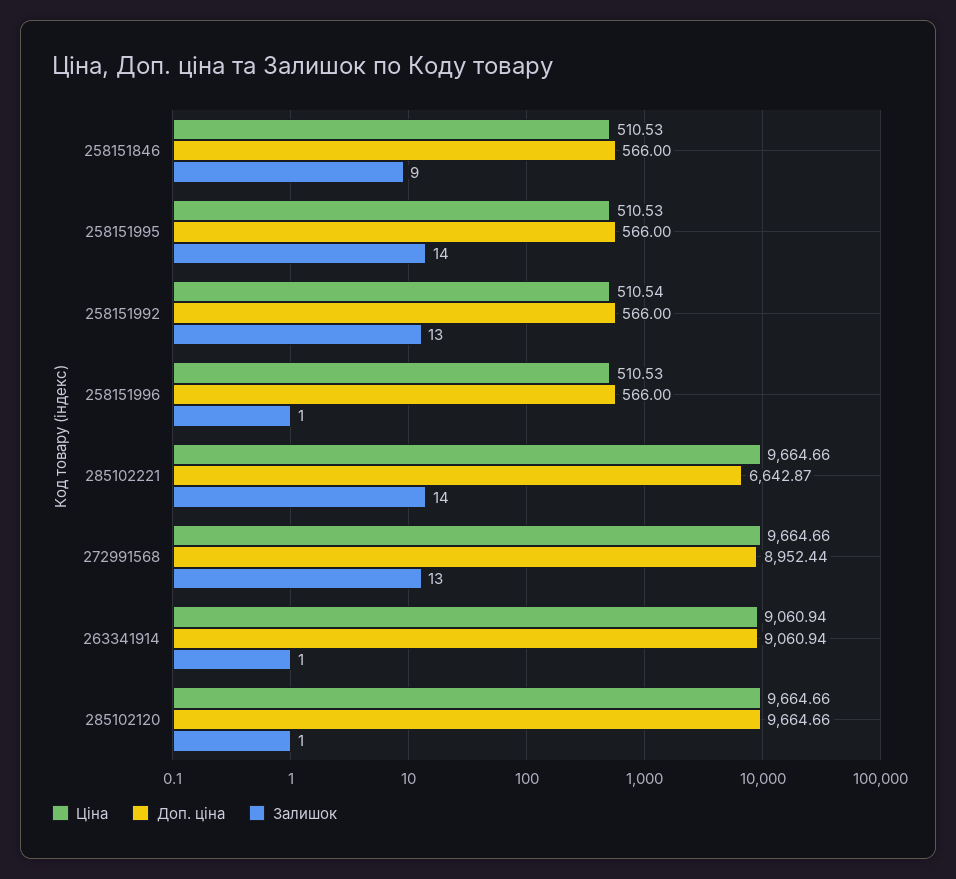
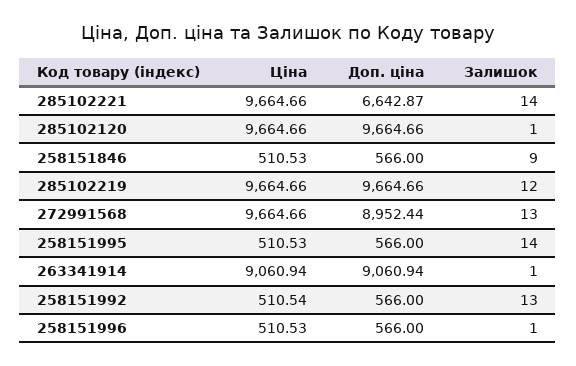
  {
    "Ціна": {
      "258151846": 510.53,
      "258151995": 510.53,
      "258151992": 510.54,
      "258151996": 510.53,
      "285102221": 9664.66,
      "272991568": 9664.66,
      "263341914": 9060.94,
-     "285102120": 9664.66
+     "285102120": 9664.66,
+     "285102219": 9664.66
    },
    "Доп. ціна": {
      "258151846": 566,
      "258151995": 566,
      "258151992": 566,
      "258151996": 566,
      "285102221": 6642.87,
      "272991568": 8952.44,
      "263341914": 9060.94,
-     "285102120": 9664.66
+     "285102120": 9664.66,
+     "285102219": 9664.66
    },
    "Залишок": {
      "258151846": 9,
      "258151995": 14,
      "258151992": 13,
      "258151996": 1,
      "285102221": 14,
      "272991568": 13,
      "263341914": 1,
-     "285102120": 1
+     "285102120": 1,
+     "285102219": 12
    }
  }

